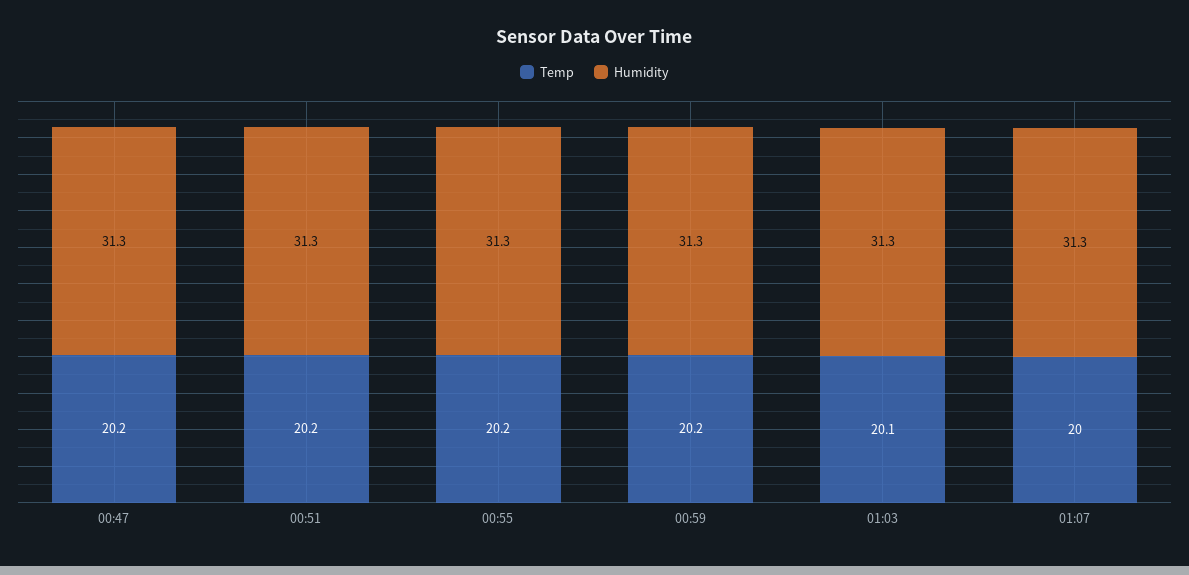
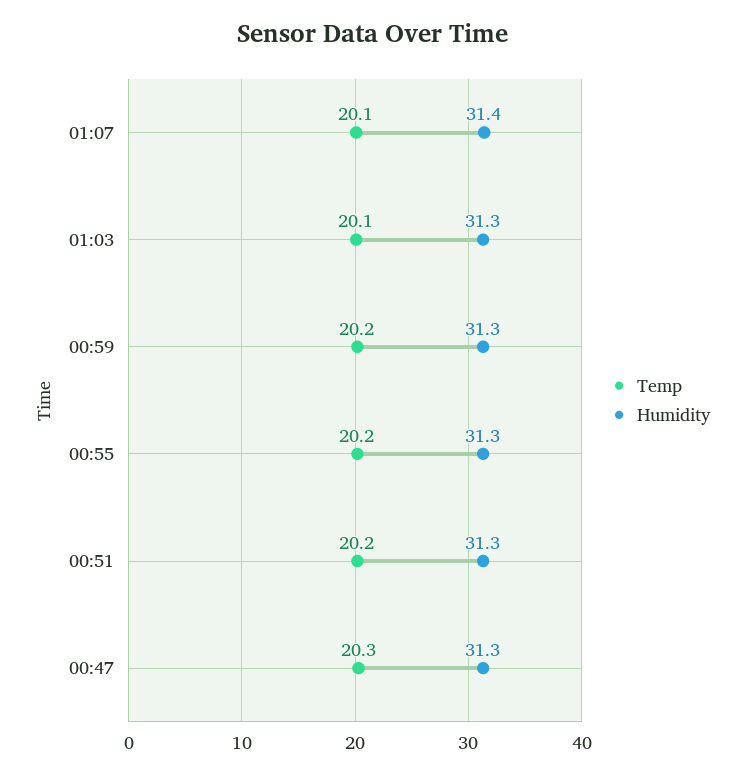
  {
    "Temp": {
-     "00:47": 20.2,
+     "00:47": 20.3,
      "00:51": 20.2,
      "00:55": 20.2,
      "00:59": 20.2,
      "01:03": 20.1,
-     "01:07": 20
+     "01:07": 20.1
    },
    "Humidity": {
      "00:47": 31.3,
      "00:51": 31.3,
      "00:55": 31.3,
      "00:59": 31.3,
      "01:03": 31.3,
-     "01:07": 31.3
+     "01:07": 31.4
    }
  }

